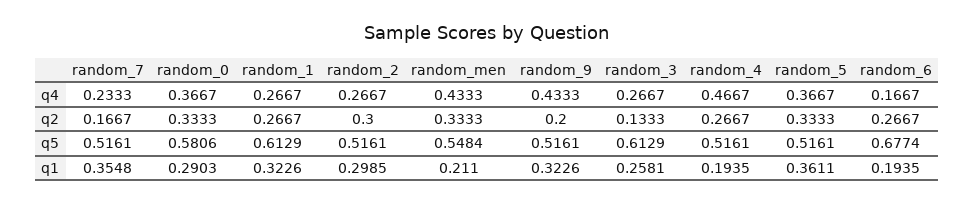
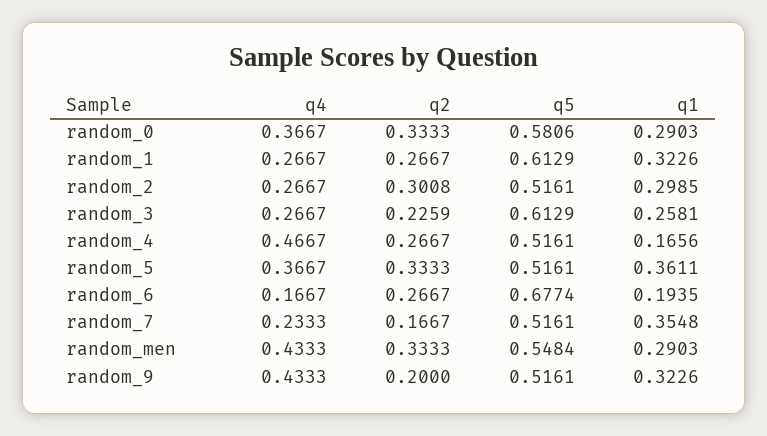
  {
    "random_7": {
      "q4": 0.2333,
      "q2": 0.1667,
      "q5": 0.5161,
      "q1": 0.3548
    },
    "random_0": {
      "q4": 0.3667,
      "q2": 0.3333,
      "q5": 0.5806,
      "q1": 0.2903
    },
    "random_1": {
      "q4": 0.2667,
      "q2": 0.2667,
      "q5": 0.6129,
      "q1": 0.3226
    },
    "random_2": {
      "q4": 0.2667,
-     "q2": 0.3,
+     "q2": 0.3008,
      "q5": 0.5161,
      "q1": 0.2985
    },
    "random_men": {
      "q4": 0.4333,
      "q2": 0.3333,
      "q5": 0.5484,
-     "q1": 0.211
+     "q1": 0.2903
    },
    "random_9": {
      "q4": 0.4333,
      "q2": 0.2,
      "q5": 0.5161,
      "q1": 0.3226
    },
    "random_3": {
      "q4": 0.2667,
-     "q2": 0.1333,
+     "q2": 0.2259,
      "q5": 0.6129,
      "q1": 0.2581
    },
    "random_4": {
      "q4": 0.4667,
      "q2": 0.2667,
      "q5": 0.5161,
-     "q1": 0.1935
+     "q1": 0.1656
    },
    "random_5": {
      "q4": 0.3667,
      "q2": 0.3333,
      "q5": 0.5161,
      "q1": 0.3611
    },
    "random_6": {
      "q4": 0.1667,
      "q2": 0.2667,
      "q5": 0.6774,
      "q1": 0.1935
    }
  }

